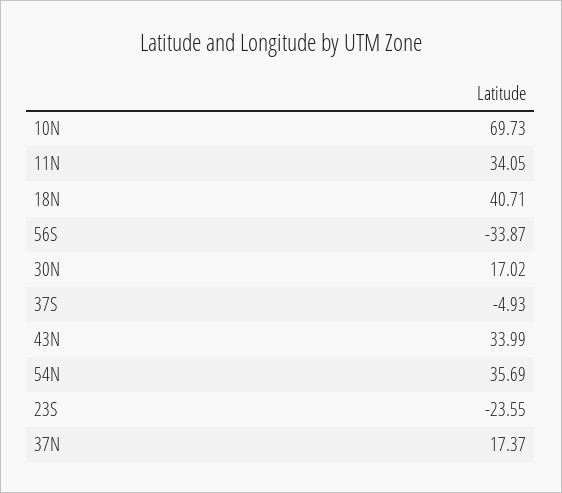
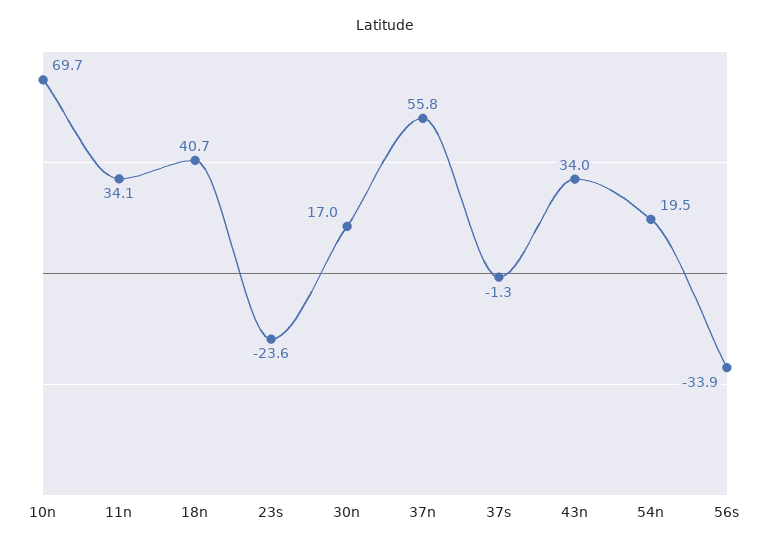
  {
    "10N": 69.73,
    "11N": 34.05,
    "18N": 40.71,
    "56S": -33.87,
    "30N": 17.02,
-   "37S": -4.93,
+   "37S": -1.3,
    "43N": 33.99,
-   "54N": 35.69,
+   "54N": 19.5,
    "23S": -23.55,
-   "37N": 17.37
+   "37N": 55.8
  }

